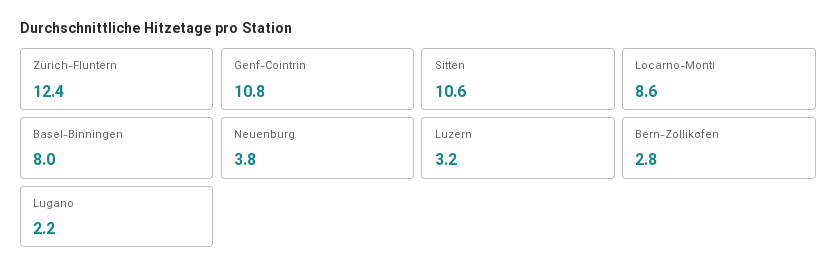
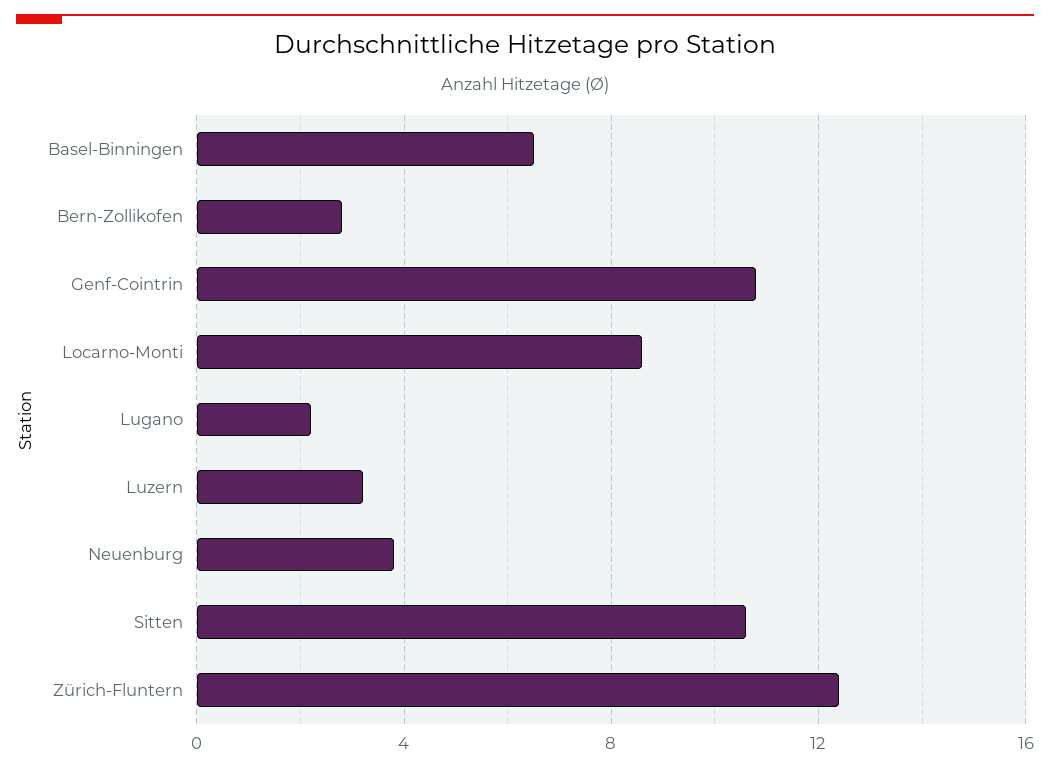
  {
    "Zürich-Fluntern": 12.4,
    "Genf-Cointrin": 10.8,
    "Sitten": 10.6,
    "Locarno-Monti": 8.6,
-   "Basel-Binningen": 8,
+   "Basel-Binningen": 6.5,
    "Neuenburg": 3.8,
    "Luzern": 3.2,
    "Bern-Zollikofen": 2.8,
    "Lugano": 2.2
  }

